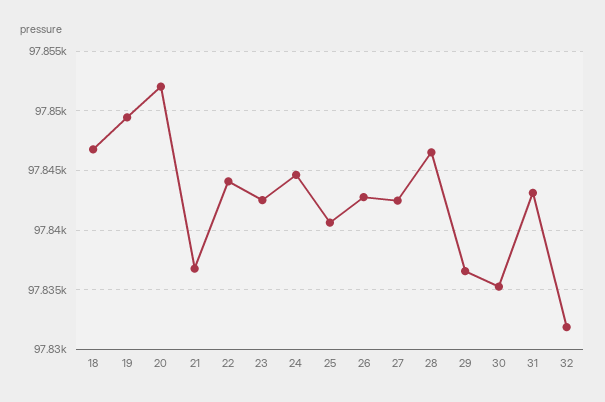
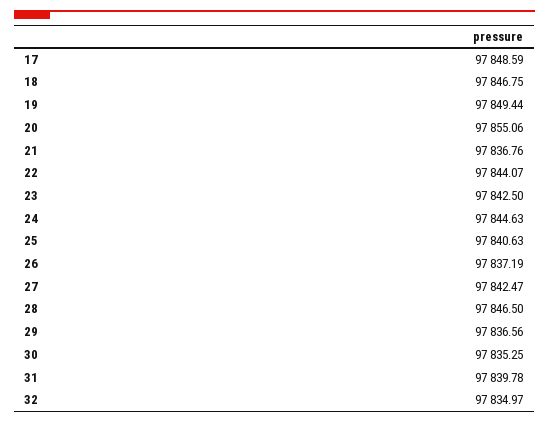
  {
    "18": 97846.75,
    "19": 97849.44,
-   "20": 97852,
+   "20": 97855.06,
    "21": 97836.76,
    "22": 97844.07,
    "23": 97842.5,
    "24": 97844.63,
    "25": 97840.63,
-   "26": 97843,
+   "26": 97837.19,
    "27": 97842.47,
    "28": 97846.5,
    "29": 97836.56,
    "30": 97835.25,
-   "31": 97843,
+   "31": 97839.78,
-   "32": 97832
+   "32": 97834.97,
+   "17": 97848.59
  }

